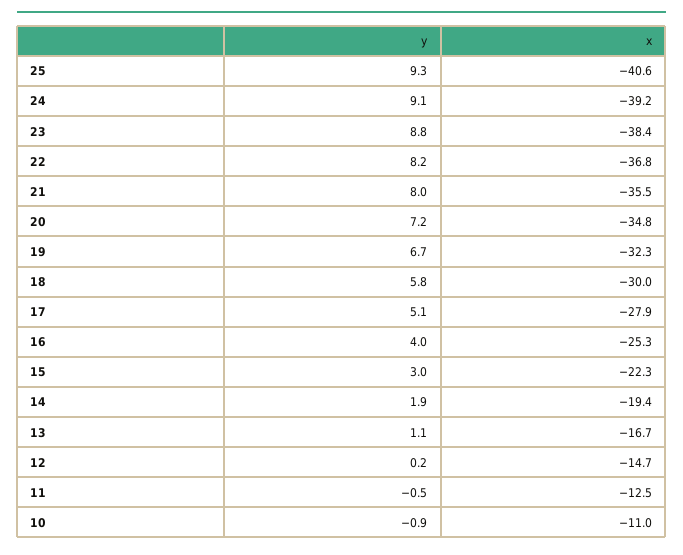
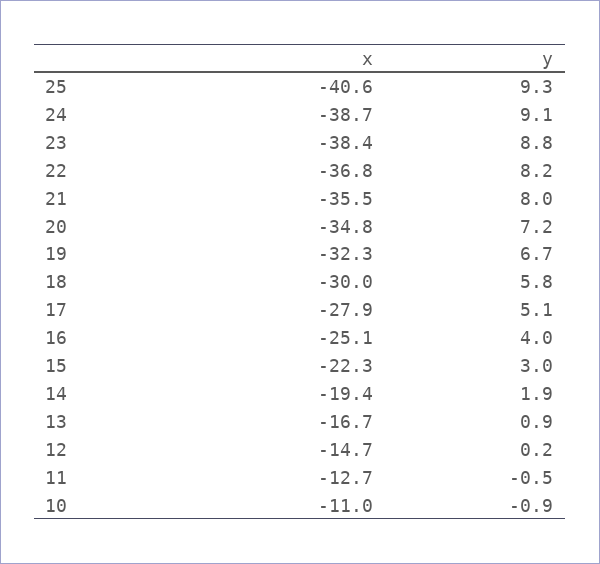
  {
    "y": {
      "25": 9.3,
      "24": 9.1,
      "23": 8.8,
      "22": 8.2,
      "21": 8,
      "20": 7.2,
      "19": 6.7,
      "18": 5.8,
      "17": 5.1,
      "16": 4,
      "15": 3,
      "14": 1.9,
-     "13": 1.1,
+     "13": 0.9,
      "12": 0.2,
      "11": -0.5,
      "10": -0.9
    },
    "x": {
      "25": -40.6,
-     "24": -39.2,
+     "24": -38.7,
      "23": -38.4,
      "22": -36.8,
      "21": -35.5,
      "20": -34.8,
      "19": -32.3,
      "18": -30,
      "17": -27.9,
-     "16": -25.3,
+     "16": -25.1,
      "15": -22.3,
      "14": -19.4,
      "13": -16.7,
      "12": -14.7,
-     "11": -12.5,
+     "11": -12.7,
      "10": -11
    }
  }

